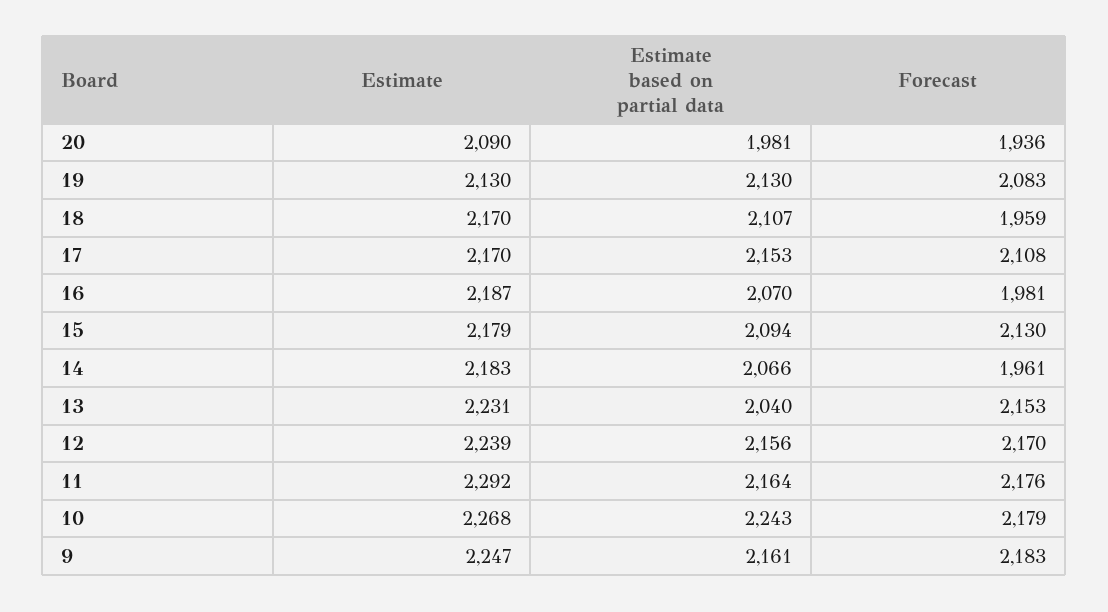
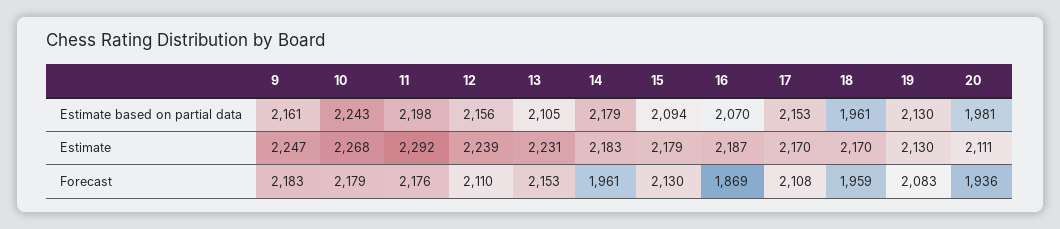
  {
    "Estimate": {
-     "20": 2090,
+     "20": 2111,
      "19": 2130,
      "18": 2170,
      "17": 2170,
      "16": 2187,
      "15": 2179,
      "14": 2183,
      "13": 2231,
      "12": 2239,
      "11": 2292,
      "10": 2268,
      "9": 2247
    },
    "Estimate based on partial data": {
      "20": 1981,
      "19": 2130,
-     "18": 2107,
+     "18": 1961,
      "17": 2153,
      "16": 2070,
      "15": 2094,
-     "14": 2066,
+     "14": 2179,
-     "13": 2040,
+     "13": 2105,
      "12": 2156,
-     "11": 2164,
+     "11": 2198,
      "10": 2243,
      "9": 2161
    },
    "Forecast": {
      "20": 1936,
      "19": 2083,
      "18": 1959,
      "17": 2108,
-     "16": 1981,
+     "16": 1869,
      "15": 2130,
      "14": 1961,
      "13": 2153,
-     "12": 2170,
+     "12": 2110,
      "11": 2176,
      "10": 2179,
      "9": 2183
    }
  }

